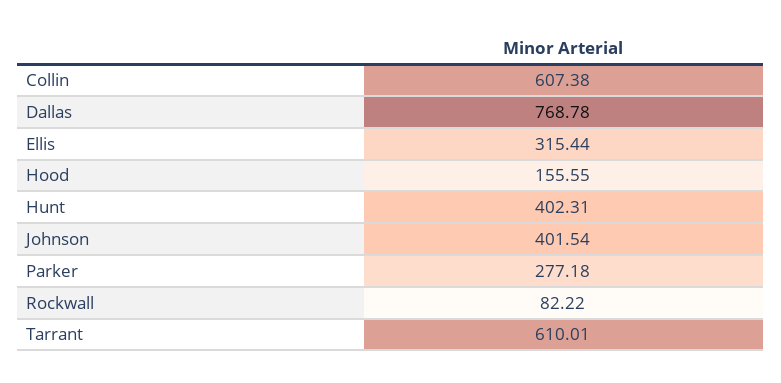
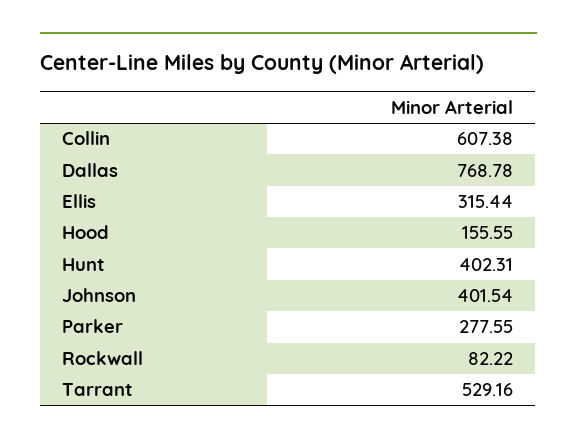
  {
    "Collin": 607.38,
    "Dallas": 768.78,
    "Ellis": 315.44,
    "Hood": 155.55,
    "Hunt": 402.31,
    "Johnson": 401.54,
-   "Parker": 277.18,
+   "Parker": 277.55,
    "Rockwall": 82.22,
-   "Tarrant": 610.01
+   "Tarrant": 529.16
  }

